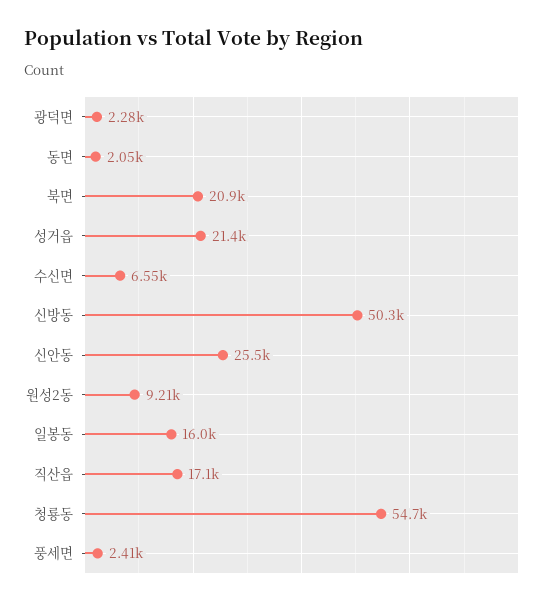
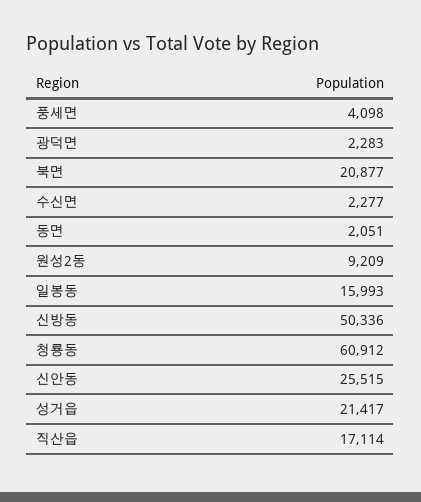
  {
    "광덕면": 2283,
    "동면": 2051,
    "북면": 20877,
    "성거읍": 21417,
-   "수신면": 6550,
+   "수신면": 2277,
    "신방동": 50336,
    "신안동": 25515,
    "원성2동": 9209,
    "일봉동": 15993,
    "직산읍": 17114,
-   "청룡동": 54700,
+   "청룡동": 60912,
-   "풍세면": 2410
+   "풍세면": 4098
  }

